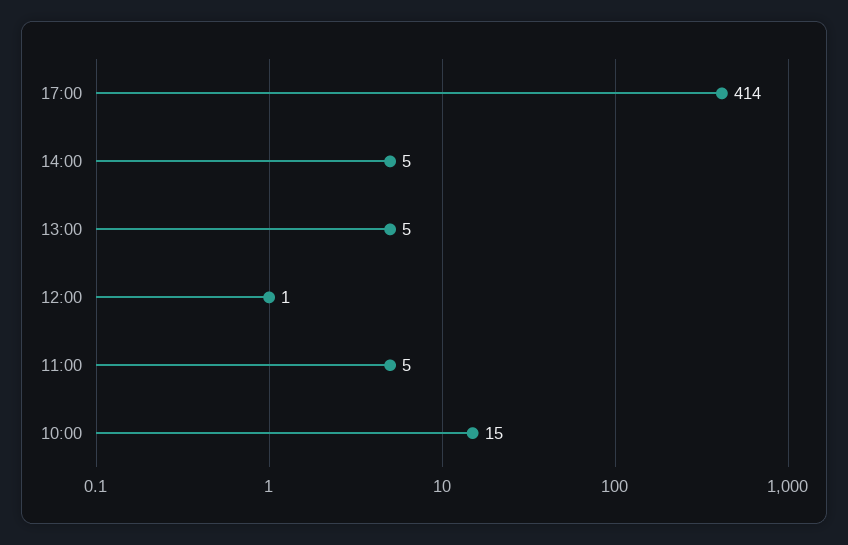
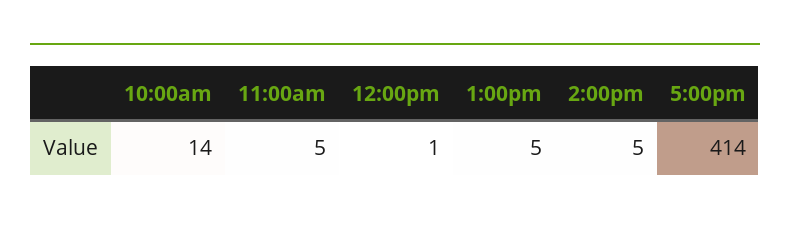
  {
    "17:00": 414,
    "14:00": 5,
    "13:00": 5,
    "12:00": 1,
    "11:00": 5,
-   "10:00": 15
+   "10:00": 14
  }

